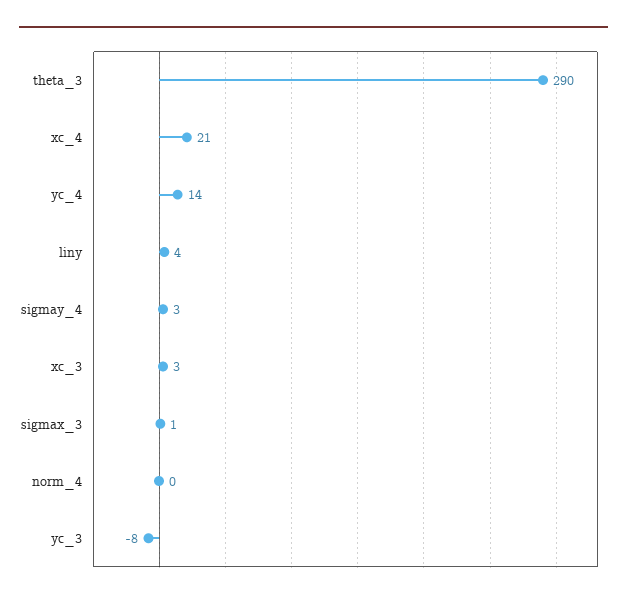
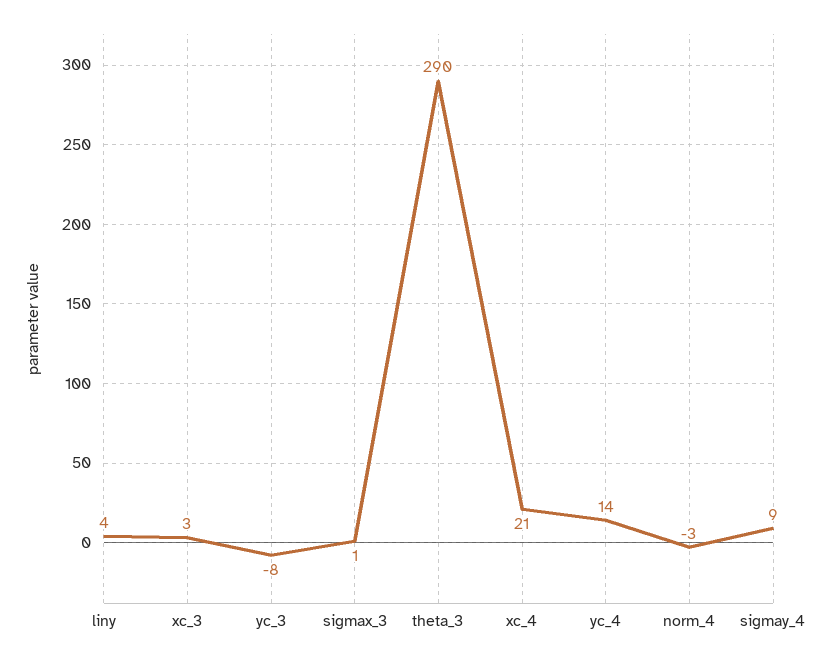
  {
    "theta_3": 290,
    "xc_4": 21,
    "yc_4": 14,
    "liny": 4,
-   "sigmay_4": 3,
+   "sigmay_4": 9,
    "xc_3": 3,
    "sigmax_3": 1,
-   "norm_4": 0,
+   "norm_4": -3,
    "yc_3": -8
  }

